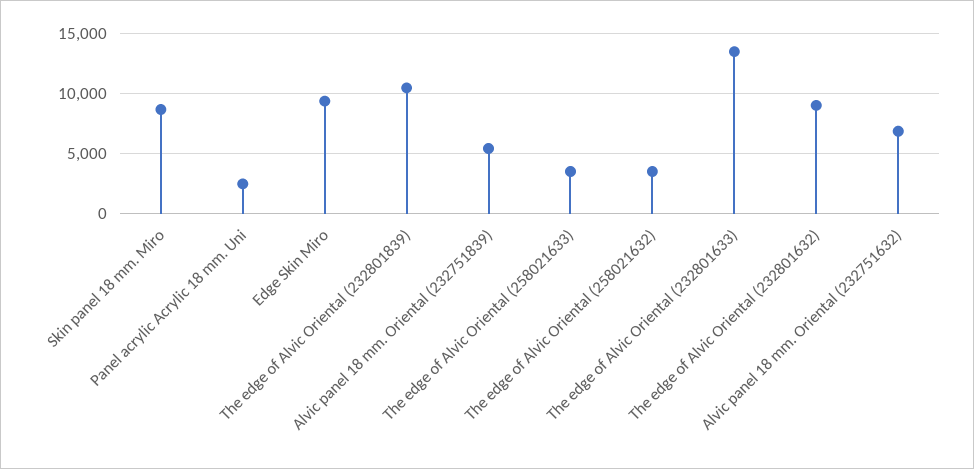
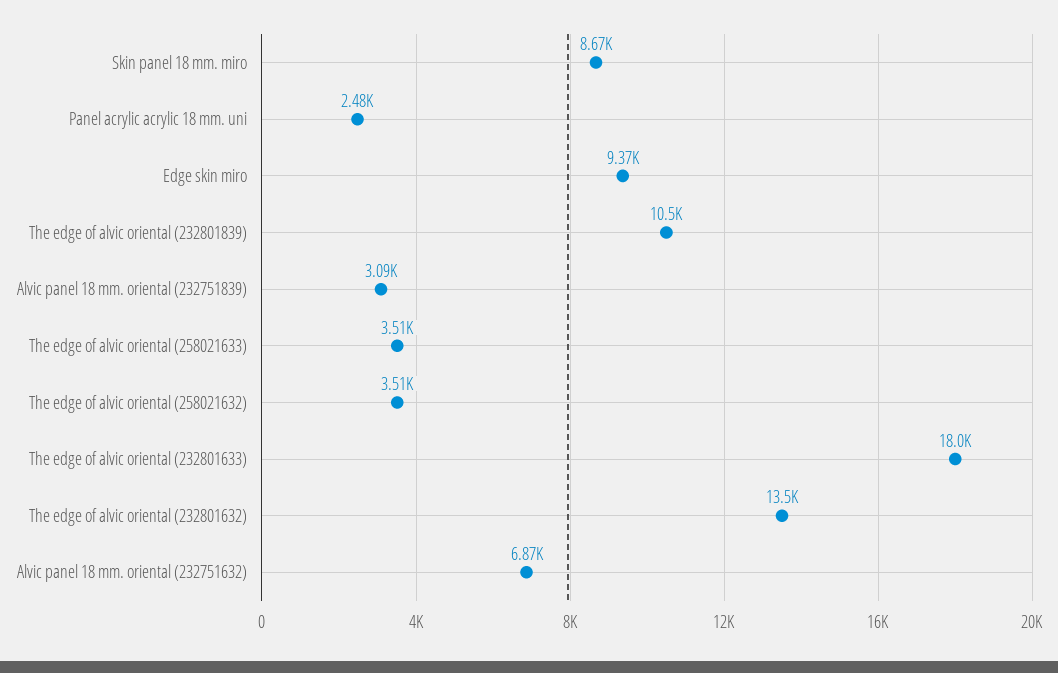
  {
    "Skin panel 18 mm. Miro": 8670,
    "Panel acrylic Acrylic 18 mm. Uni": 2480,
    "Edge Skin Miro": 9370,
    "The edge of Alvic Oriental (232801839)": 10500,
-   "Alvic panel 18 mm. Oriental (232751839)": 5500,
+   "Alvic panel 18 mm. Oriental (232751839)": 3090,
    "The edge of Alvic Oriental (258021633)": 3510,
    "The edge of Alvic Oriental (258021632)": 3510,
-   "The edge of Alvic Oriental (232801633)": 13500,
+   "The edge of Alvic Oriental (232801633)": 18000,
-   "The edge of Alvic Oriental (232801632)": 9000,
+   "The edge of Alvic Oriental (232801632)": 13500,
    "Alvic panel 18 mm. Oriental (232751632)": 6870
  }

